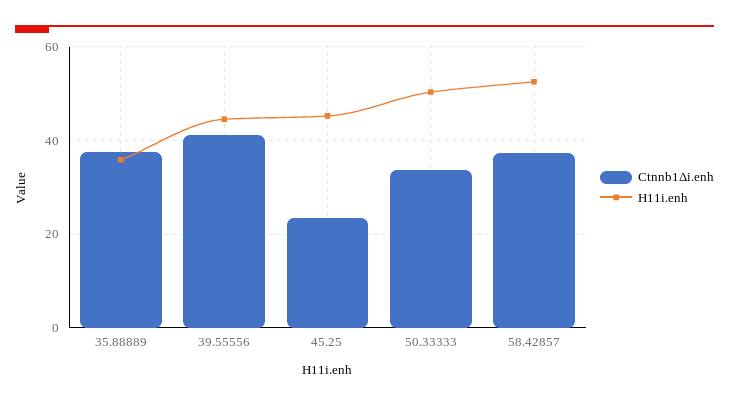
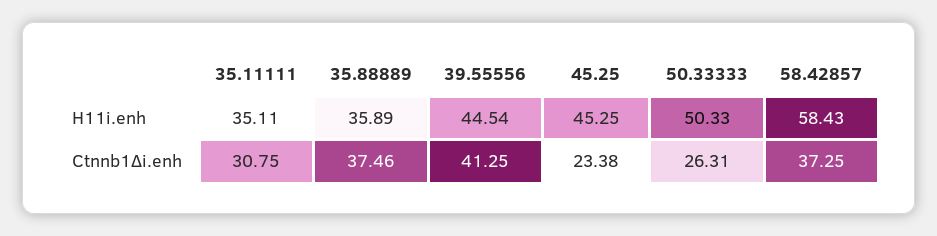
  {
    "Ctnnb1Δi.enh": {
      "35.88889": 37.46,
      "39.55556": 41.25,
      "45.25": 23.38,
-     "50.33333": 34,
+     "50.33333": 26.31,
-     "58.42857": 37.25
+     "58.42857": 37.25,
+     "35.11111": 30.75
    },
    "H11i.enh": {
      "35.88889": 35.89,
      "39.55556": 44.54,
      "45.25": 45.25,
      "50.33333": 50.33,
-     "58.42857": 52
+     "58.42857": 58.43,
+     "35.11111": 35.11
    }
  }

